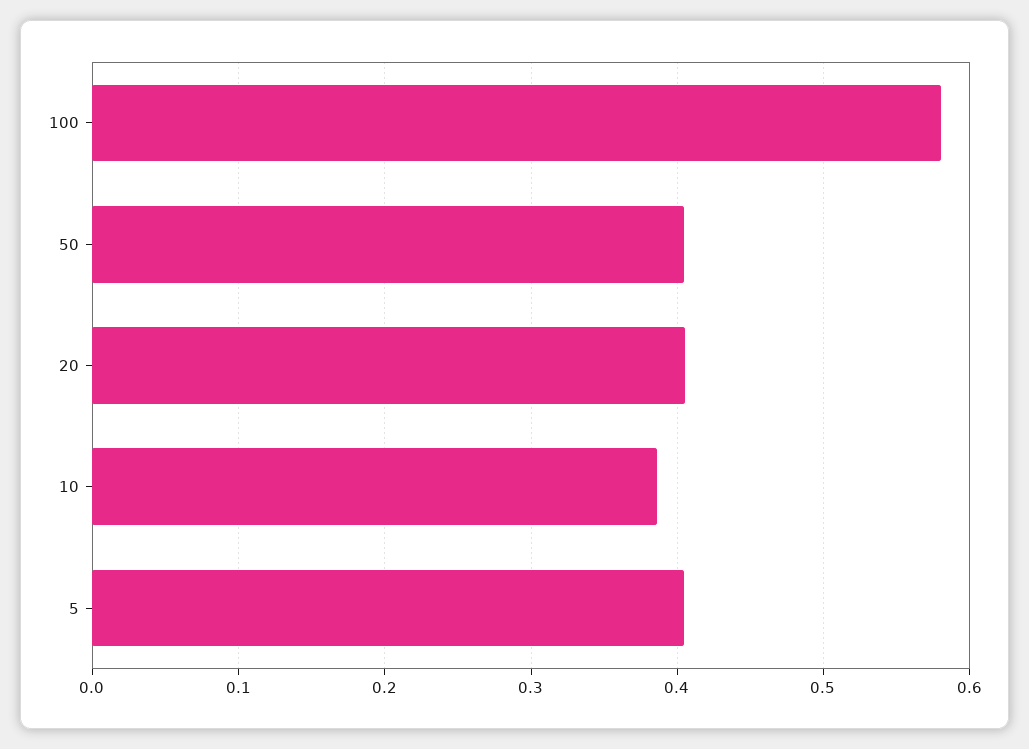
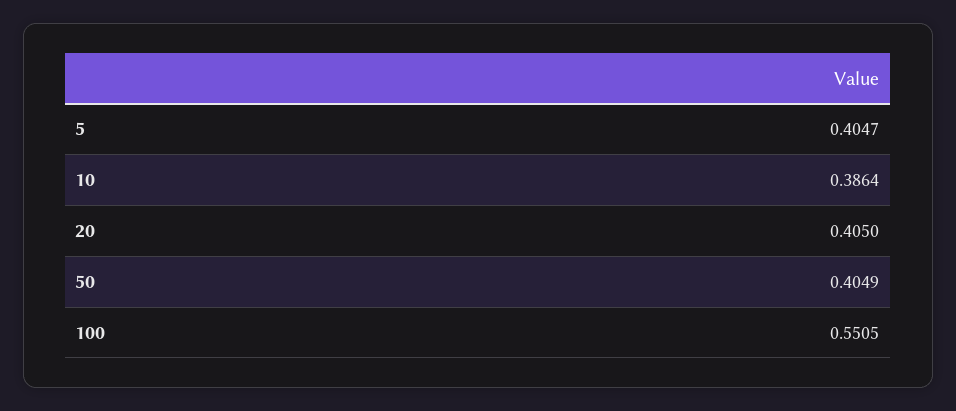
  {
-   "100": 0.58,
+   "100": 0.5505,
    "50": 0.4049,
    "20": 0.405,
    "10": 0.3864,
    "5": 0.4047
  }

